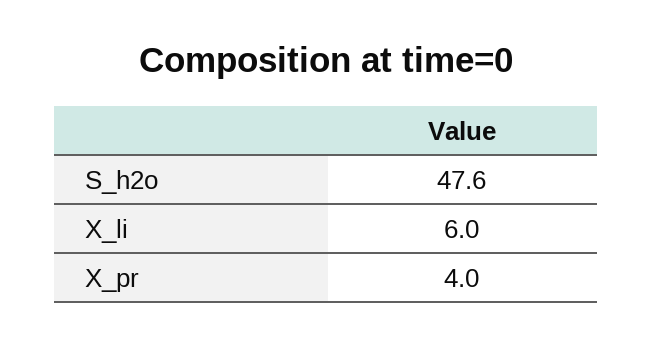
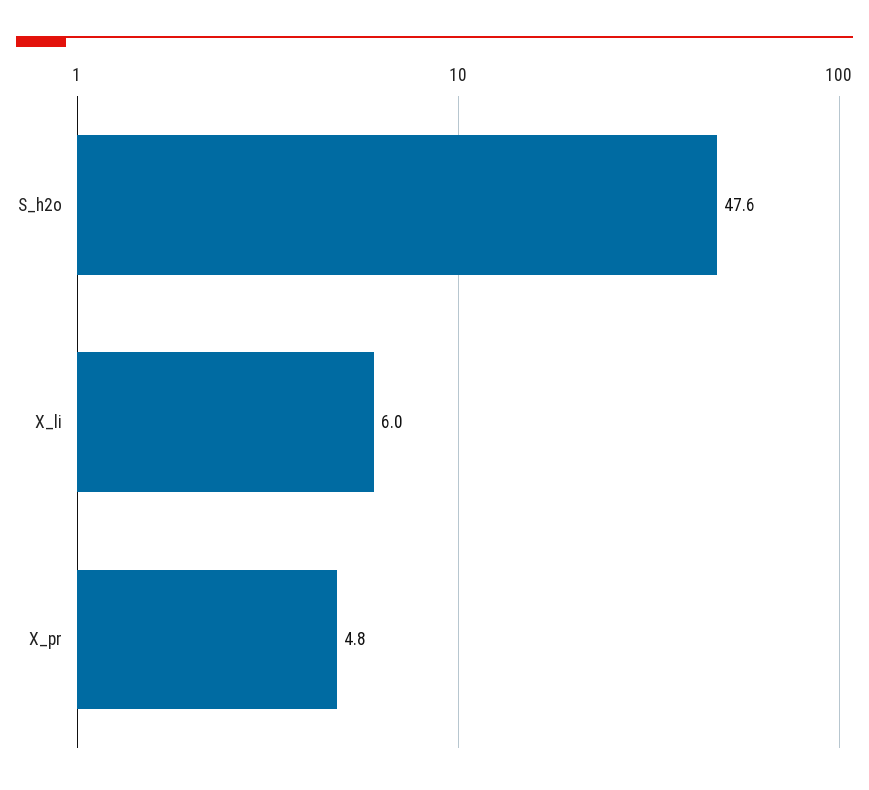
  {
    "S_h2o": 47.6,
    "X_li": 6,
-   "X_pr": 4
+   "X_pr": 4.8
  }

